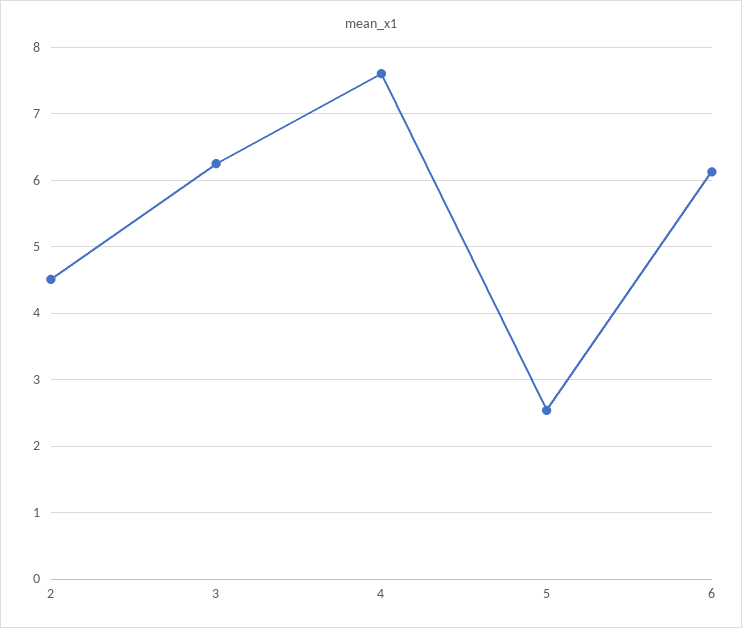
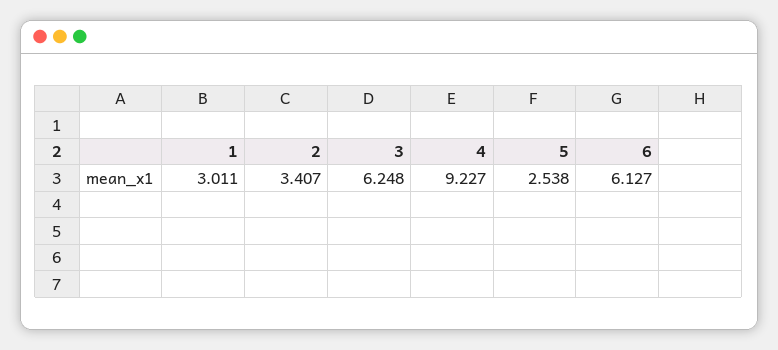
  {
-   "2": 4.5,
+   "2": 3.407,
    "3": 6.248,
-   "4": 7.6,
+   "4": 9.227,
    "5": 2.538,
-   "6": 6.127
+   "6": 6.127,
+   "1": 3.011
  }

